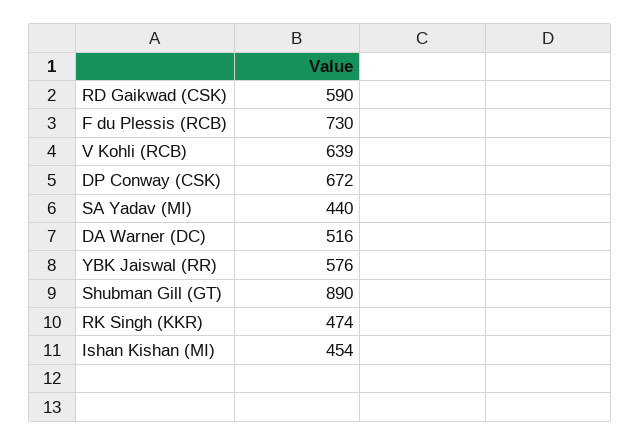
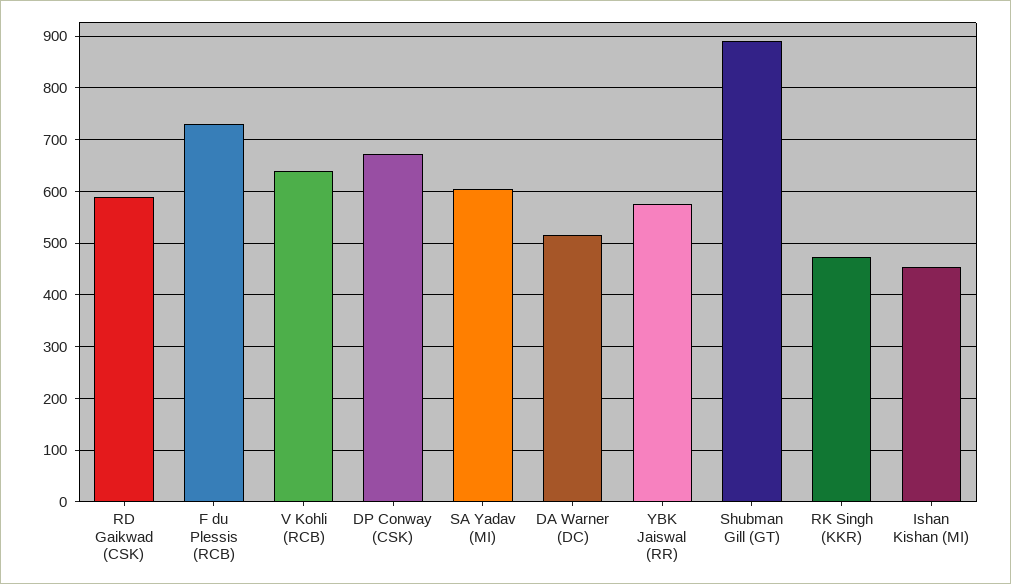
  {
    "RD Gaikwad (CSK)": 590,
    "F du Plessis (RCB)": 730,
    "V Kohli (RCB)": 639,
    "DP Conway (CSK)": 672,
-   "SA Yadav (MI)": 440,
+   "SA Yadav (MI)": 600,
    "DA Warner (DC)": 516,
    "YBK Jaiswal (RR)": 576,
    "Shubman Gill (GT)": 890,
    "RK Singh (KKR)": 474,
    "Ishan Kishan (MI)": 454
  }

